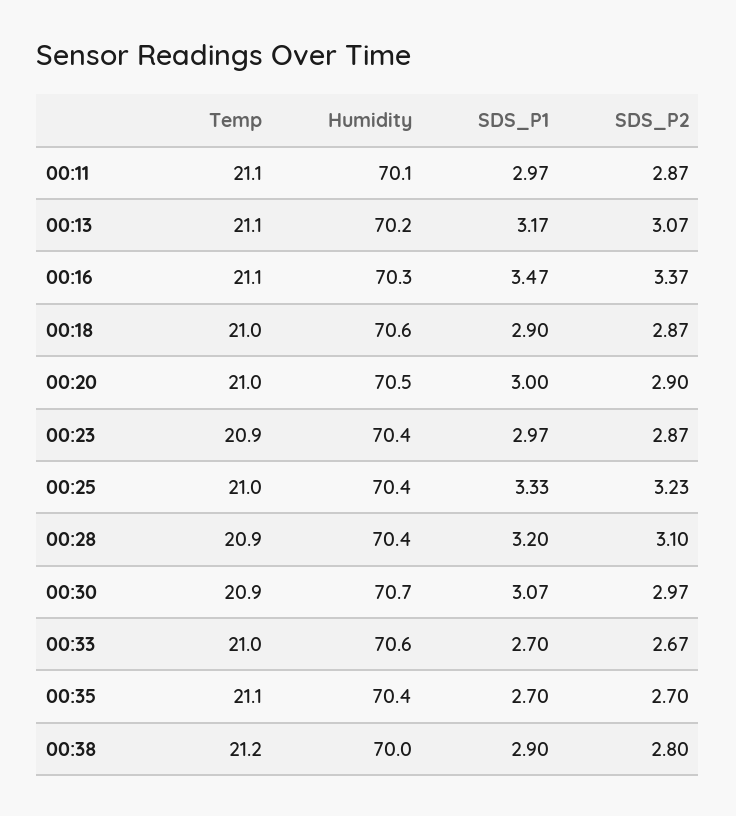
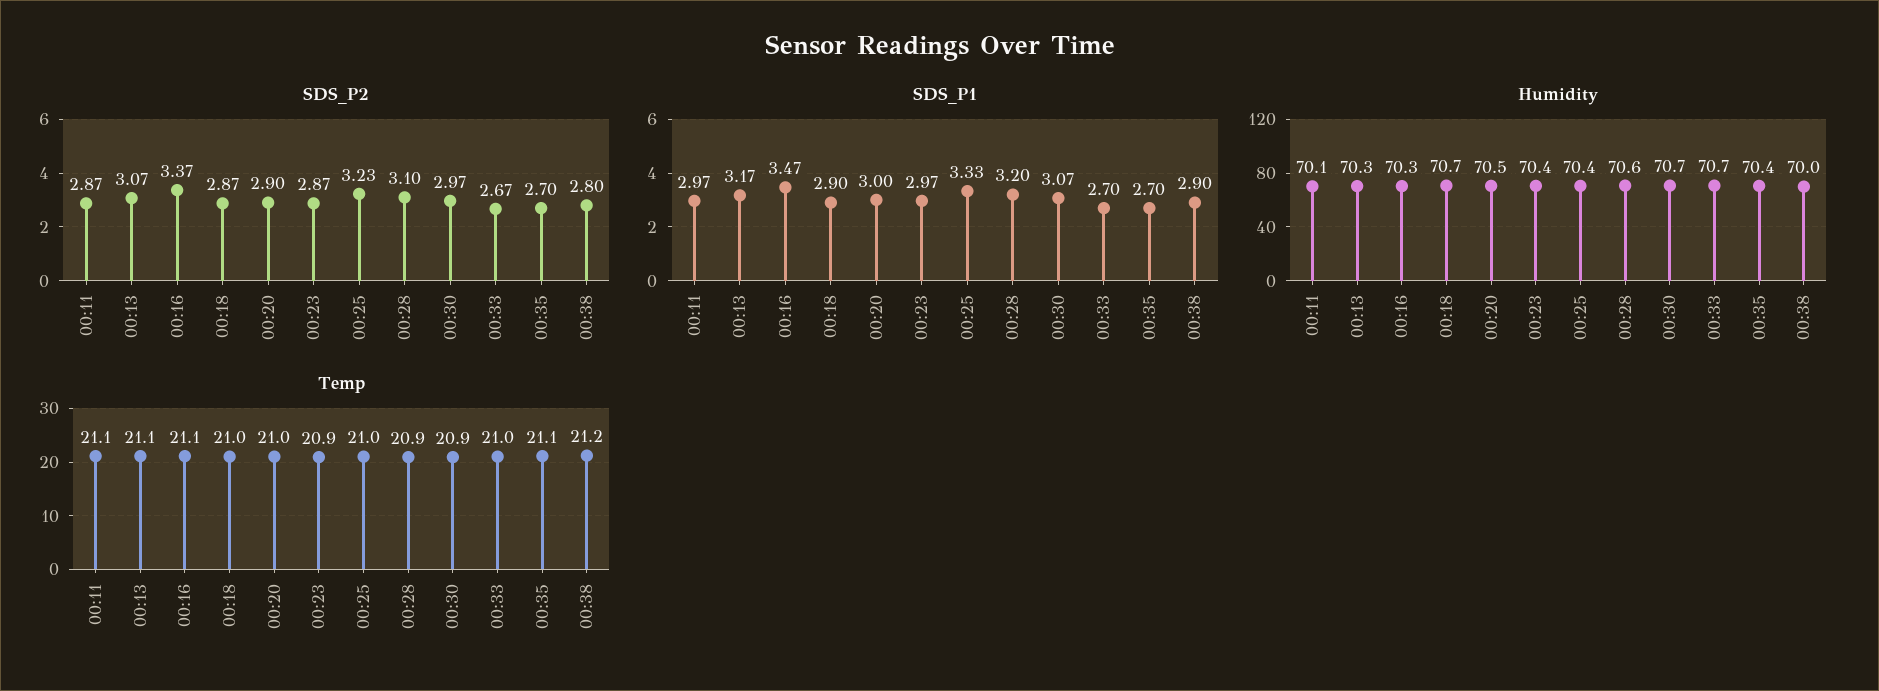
  {
    "Temp": {
      "00:11": 21.1,
      "00:13": 21.1,
      "00:16": 21.1,
      "00:18": 21,
      "00:20": 21,
      "00:23": 20.9,
      "00:25": 21,
      "00:28": 20.9,
      "00:30": 20.9,
      "00:33": 21,
      "00:35": 21.1,
      "00:38": 21.2
    },
    "Humidity": {
      "00:11": 70.1,
-     "00:13": 70.2,
+     "00:13": 70.3,
      "00:16": 70.3,
-     "00:18": 70.6,
+     "00:18": 70.7,
      "00:20": 70.5,
      "00:23": 70.4,
      "00:25": 70.4,
-     "00:28": 70.4,
+     "00:28": 70.6,
      "00:30": 70.7,
-     "00:33": 70.6,
+     "00:33": 70.7,
      "00:35": 70.4,
      "00:38": 70
    },
    "SDS_P1": {
      "00:11": 2.97,
      "00:13": 3.17,
      "00:16": 3.47,
      "00:18": 2.9,
      "00:20": 3,
      "00:23": 2.97,
      "00:25": 3.33,
      "00:28": 3.2,
      "00:30": 3.07,
      "00:33": 2.7,
      "00:35": 2.7,
      "00:38": 2.9
    },
    "SDS_P2": {
      "00:11": 2.87,
      "00:13": 3.07,
      "00:16": 3.37,
      "00:18": 2.87,
      "00:20": 2.9,
      "00:23": 2.87,
      "00:25": 3.23,
      "00:28": 3.1,
      "00:30": 2.97,
      "00:33": 2.67,
      "00:35": 2.7,
      "00:38": 2.8
    }
  }

